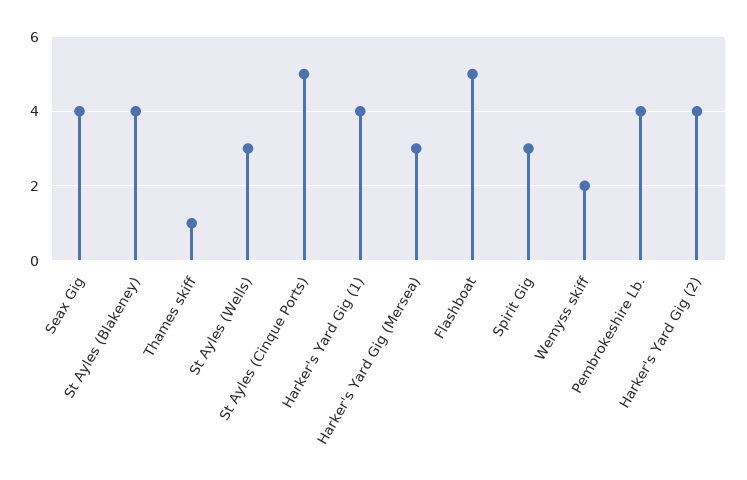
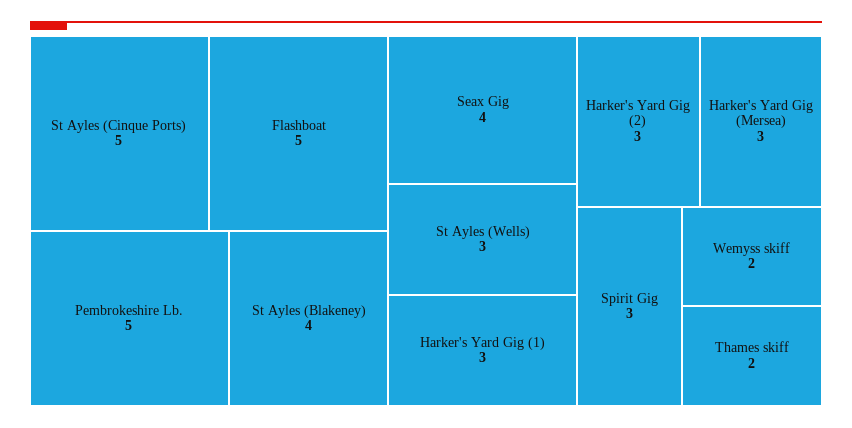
  {
    "Seax Gig": 4,
    "St Ayles (Blakeney)": 4,
-   "Thames skiff": 1,
+   "Thames skiff": 2,
    "St Ayles (Wells)": 3,
    "St Ayles (Cinque Ports)": 5,
-   "Harker's Yard Gig (1)": 4,
+   "Harker's Yard Gig (1)": 3,
    "Harker's Yard Gig (Mersea)": 3,
    "Flashboat": 5,
    "Spirit Gig": 3,
    "Wemyss skiff": 2,
-   "Pembrokeshire Lb.": 4,
+   "Pembrokeshire Lb.": 5,
-   "Harker's Yard Gig (2)": 4
+   "Harker's Yard Gig (2)": 3
  }

